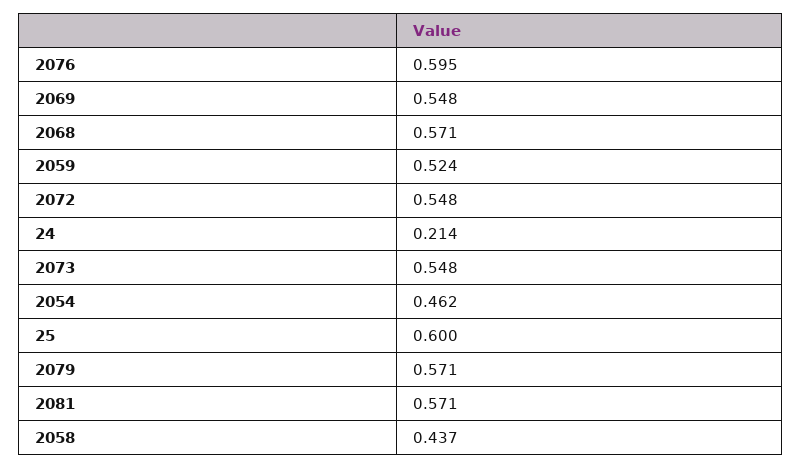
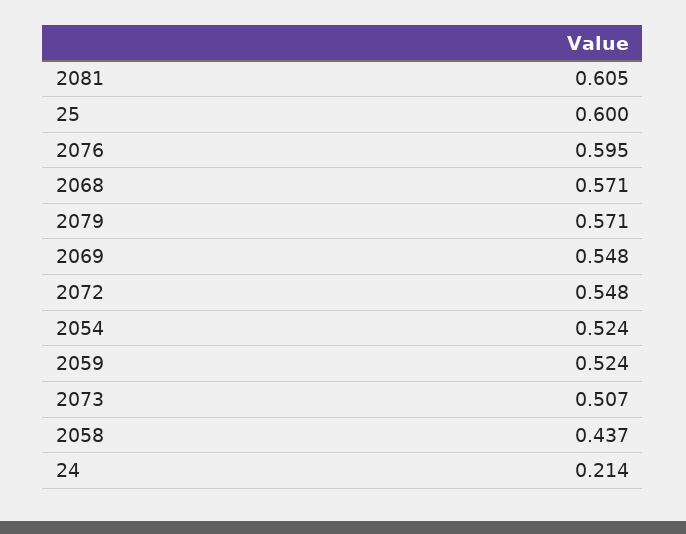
  {
    "2076": 0.595,
    "2069": 0.548,
    "2068": 0.571,
    "2059": 0.524,
    "2072": 0.548,
    "24": 0.214,
-   "2073": 0.548,
+   "2073": 0.507,
-   "2054": 0.462,
+   "2054": 0.524,
    "25": 0.6,
    "2079": 0.571,
-   "2081": 0.571,
+   "2081": 0.605,
    "2058": 0.437
  }

